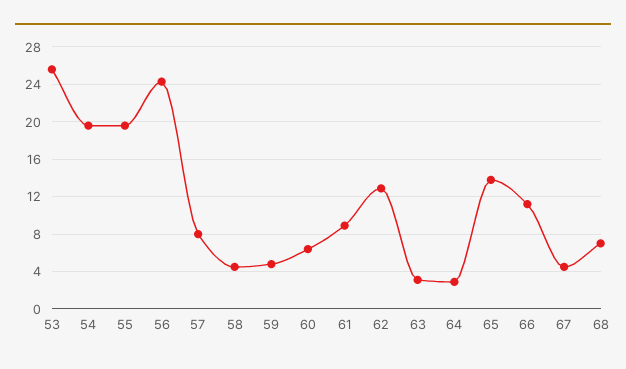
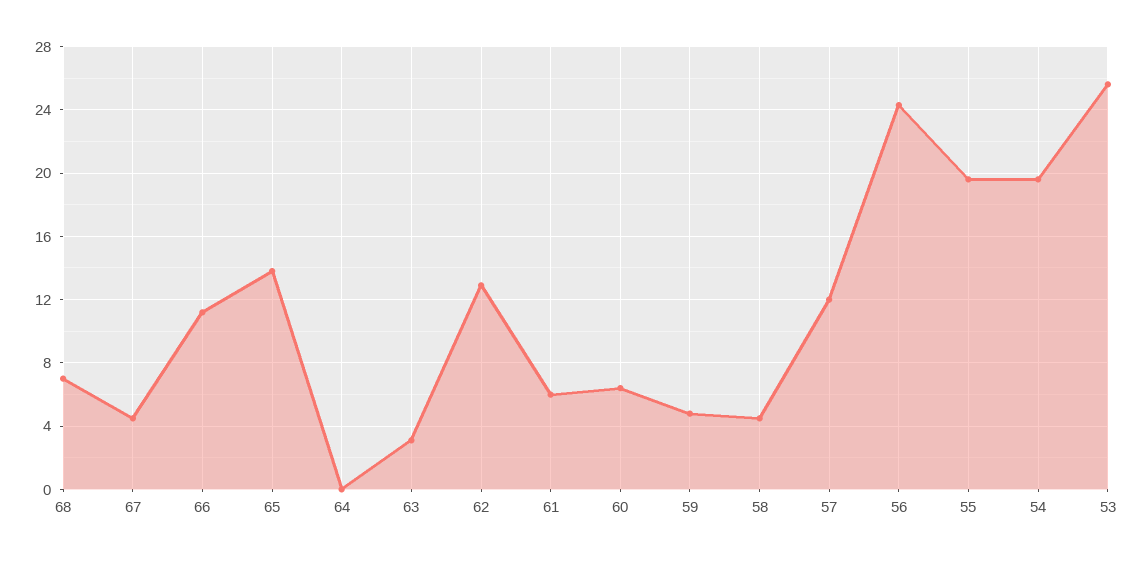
  {
    "53": 25.5,
    "54": 19.5,
    "55": 19.5,
    "56": 24.5,
-   "57": 8,
+   "57": 12,
    "58": 4.5,
    "59": 5,
    "60": 6.5,
-   "61": 9,
+   "61": 6,
    "62": 13,
    "63": 3,
-   "64": 3,
+   "64": 0,
    "65": 14,
    "66": 11,
    "67": 4.5,
    "68": 7
  }

